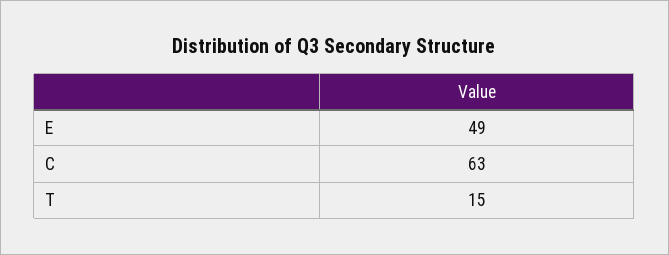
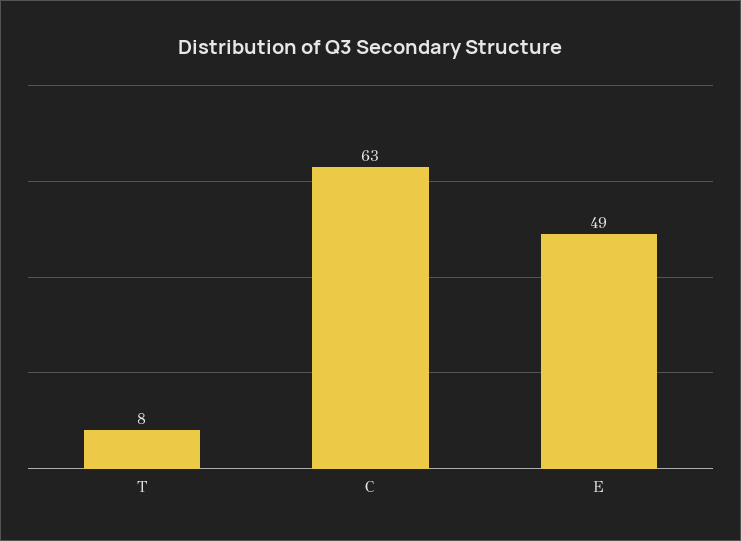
  {
    "E": 49,
    "C": 63,
-   "T": 15
+   "T": 8
  }

